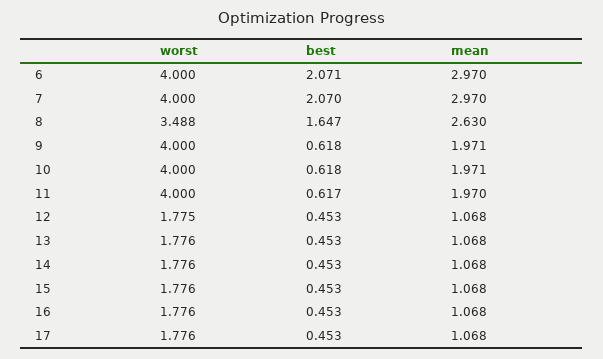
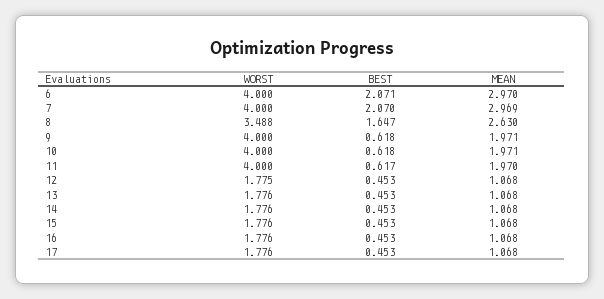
  {
    "worst": {
      "6": 4,
      "7": 4,
      "8": 3.488,
      "9": 4,
      "10": 4,
      "11": 4,
      "12": 1.775,
      "13": 1.776,
      "14": 1.776,
      "15": 1.776,
      "16": 1.776,
      "17": 1.776
    },
    "best": {
      "6": 2.071,
      "7": 2.07,
      "8": 1.647,
      "9": 0.618,
      "10": 0.618,
      "11": 0.617,
      "12": 0.453,
      "13": 0.453,
      "14": 0.453,
      "15": 0.453,
      "16": 0.453,
      "17": 0.453
    },
    "mean": {
      "6": 2.97,
-     "7": 2.97,
+     "7": 2.969,
      "8": 2.63,
      "9": 1.971,
      "10": 1.971,
      "11": 1.97,
      "12": 1.068,
      "13": 1.068,
      "14": 1.068,
      "15": 1.068,
      "16": 1.068,
      "17": 1.068
    }
  }

